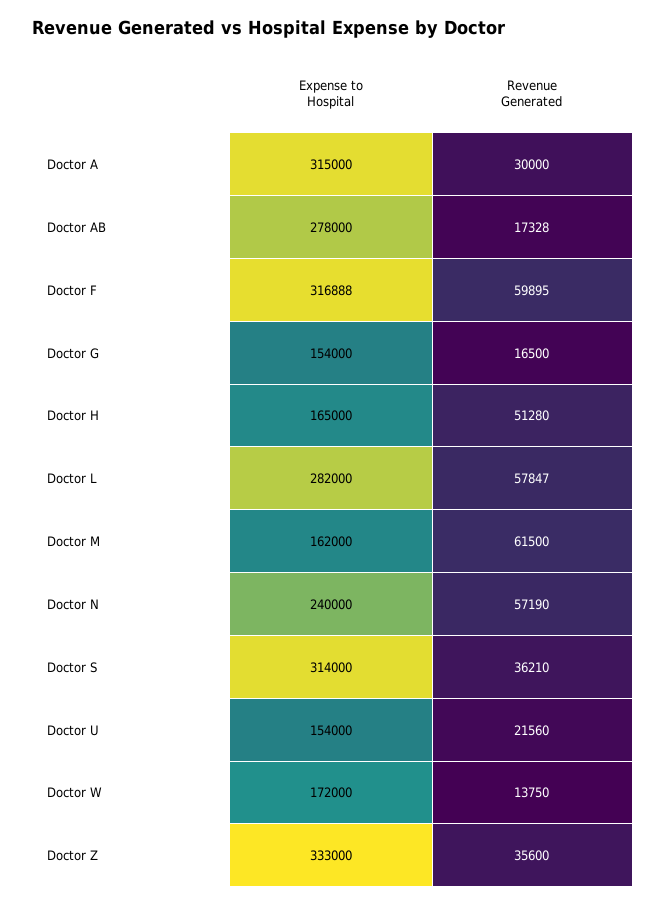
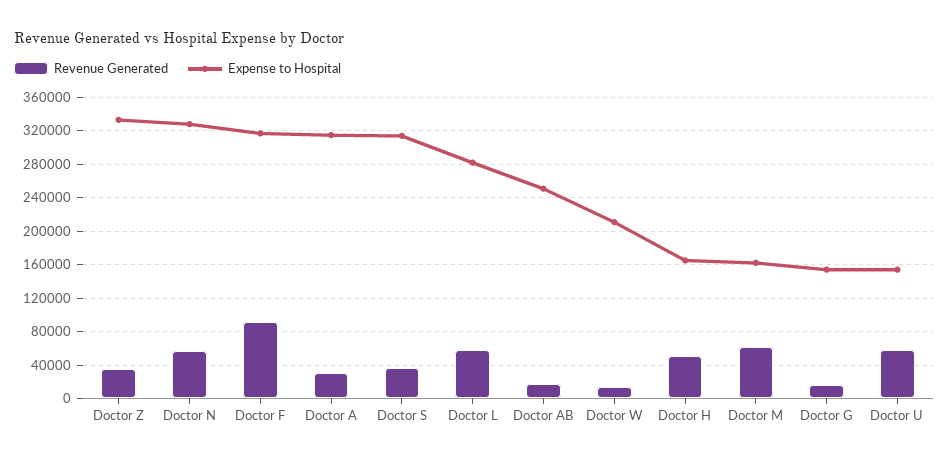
  {
    "Expense to Hospital": {
      "Doctor A": 315000,
-     "Doctor AB": 278000,
+     "Doctor AB": 250000,
      "Doctor F": 316888,
      "Doctor G": 154000,
      "Doctor H": 165000,
      "Doctor L": 282000,
      "Doctor M": 162000,
-     "Doctor N": 240000,
+     "Doctor N": 330000,
      "Doctor S": 314000,
      "Doctor U": 154000,
-     "Doctor W": 172000,
+     "Doctor W": 210000,
      "Doctor Z": 333000
    },
    "Revenue Generated": {
      "Doctor A": 30000,
      "Doctor AB": 17328,
-     "Doctor F": 59895,
+     "Doctor F": 90000,
      "Doctor G": 16500,
      "Doctor H": 51280,
      "Doctor L": 57847,
      "Doctor M": 61500,
      "Doctor N": 57190,
      "Doctor S": 36210,
-     "Doctor U": 21560,
+     "Doctor U": 60000,
      "Doctor W": 13750,
      "Doctor Z": 35600
    }
  }

